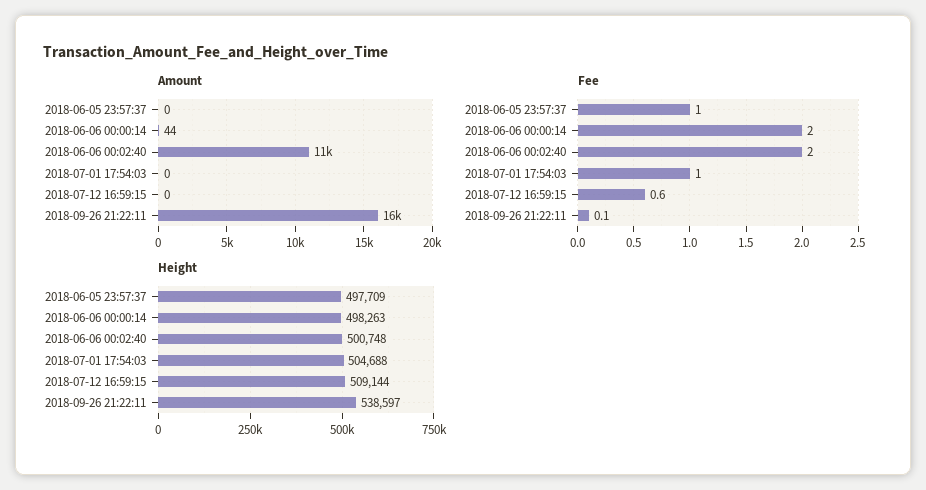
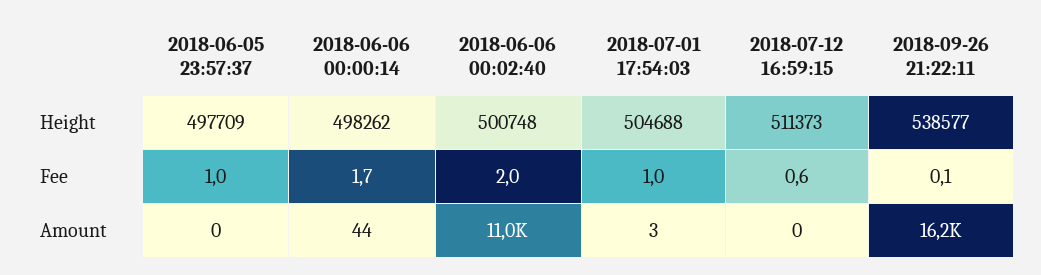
  {
    "Amount": {
      "2018-06-05 23:57:37": 0,
      "2018-06-06 00:00:14": 44,
      "2018-06-06 00:02:40": 11000,
-     "2018-07-01 17:54:03": 0,
+     "2018-07-01 17:54:03": 3,
      "2018-07-12 16:59:15": 0,
      "2018-09-26 21:22:11": 16200
    },
    "Fee": {
      "2018-06-05 23:57:37": 1,
-     "2018-06-06 00:00:14": 2,
+     "2018-06-06 00:00:14": 1.7,
      "2018-06-06 00:02:40": 2,
      "2018-07-01 17:54:03": 1,
      "2018-07-12 16:59:15": 0.6,
      "2018-09-26 21:22:11": 0.1
    },
    "Height": {
      "2018-06-05 23:57:37": 497709,
-     "2018-06-06 00:00:14": 498263,
+     "2018-06-06 00:00:14": 498262,
      "2018-06-06 00:02:40": 500748,
      "2018-07-01 17:54:03": 504688,
-     "2018-07-12 16:59:15": 509144,
+     "2018-07-12 16:59:15": 511373,
-     "2018-09-26 21:22:11": 538597
+     "2018-09-26 21:22:11": 538577
    }
  }

